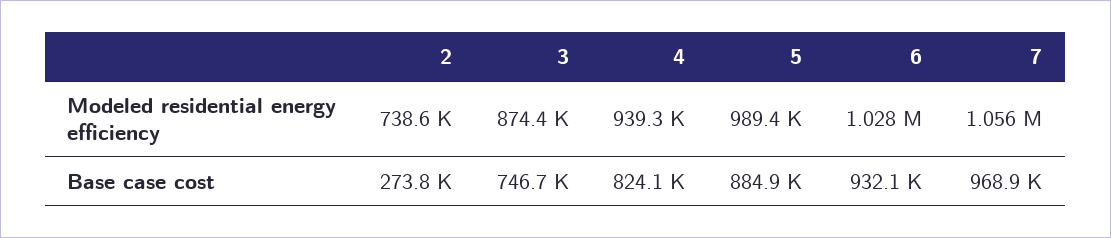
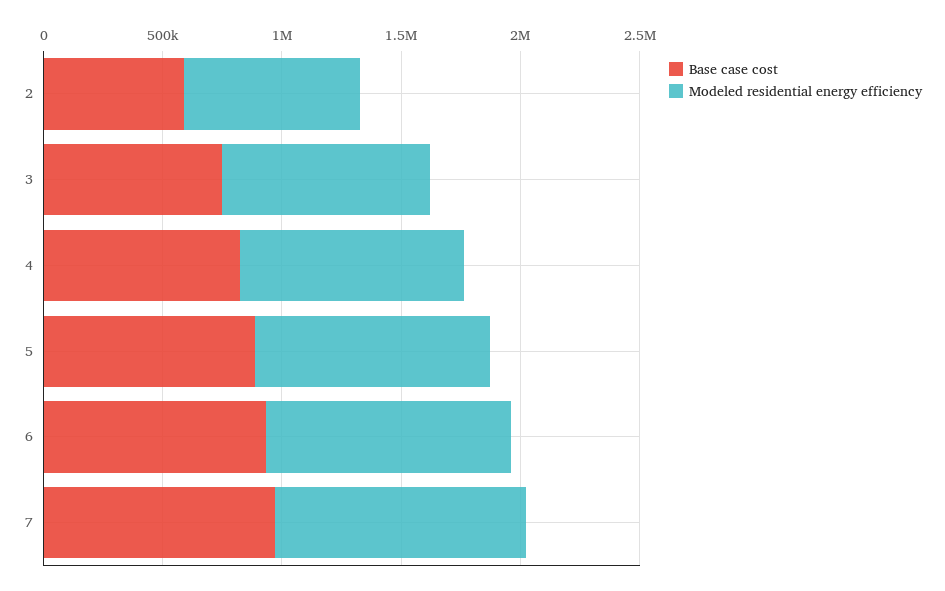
  {
    "Modeled residential energy efficiency": {
      "2": 738600,
      "3": 874400,
      "4": 939300,
      "5": 989400,
      "6": 1028000,
      "7": 1056000
    },
    "Base case cost": {
-     "2": 273800,
+     "2": 600000,
      "3": 746700,
      "4": 824100,
      "5": 884900,
      "6": 932100,
      "7": 968900
    }
  }

